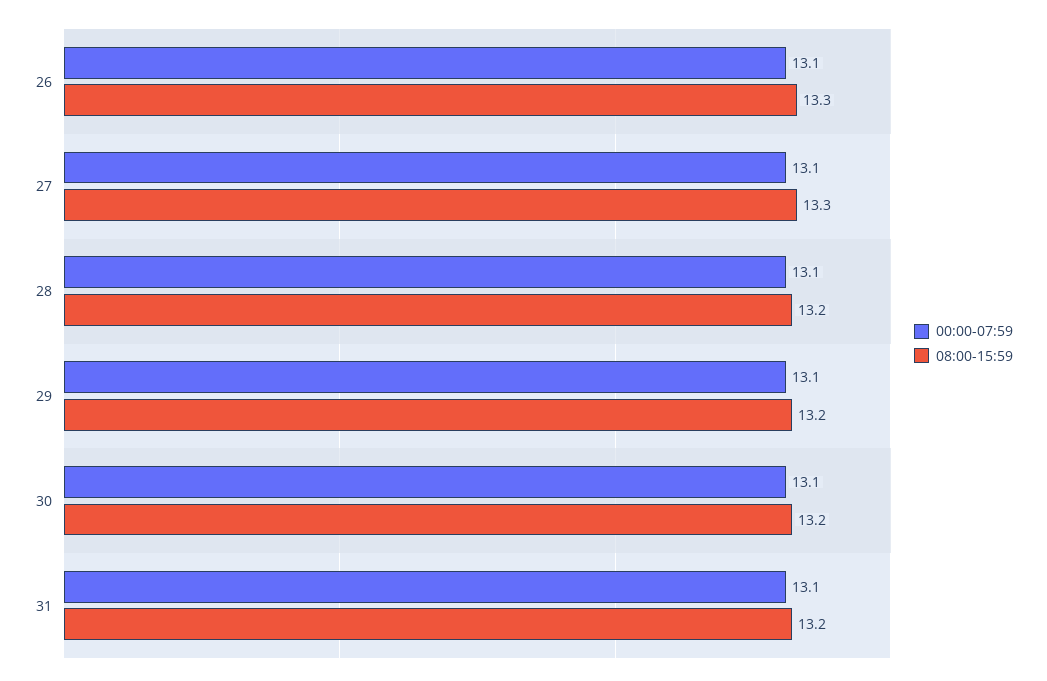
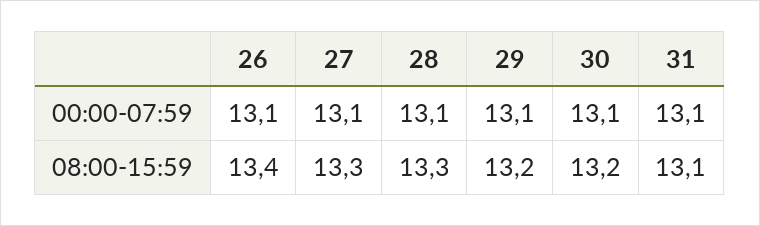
  {
    "00:00-07:59": {
      "26": 13.1,
      "27": 13.1,
      "28": 13.1,
      "29": 13.1,
      "30": 13.1,
      "31": 13.1
    },
    "08:00-15:59": {
-     "26": 13.3,
+     "26": 13.4,
      "27": 13.3,
-     "28": 13.2,
+     "28": 13.3,
      "29": 13.2,
      "30": 13.2,
-     "31": 13.2
+     "31": 13.1
    }
  }

